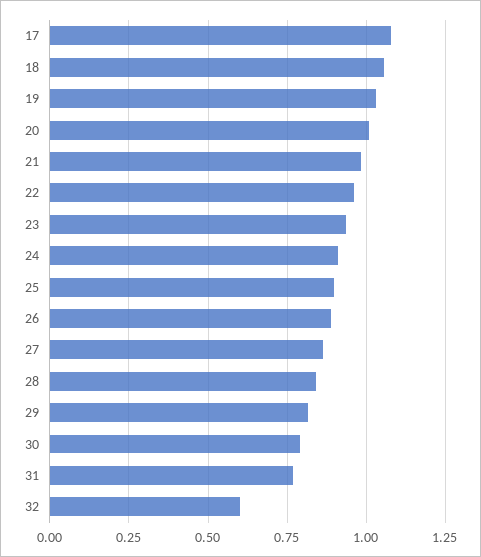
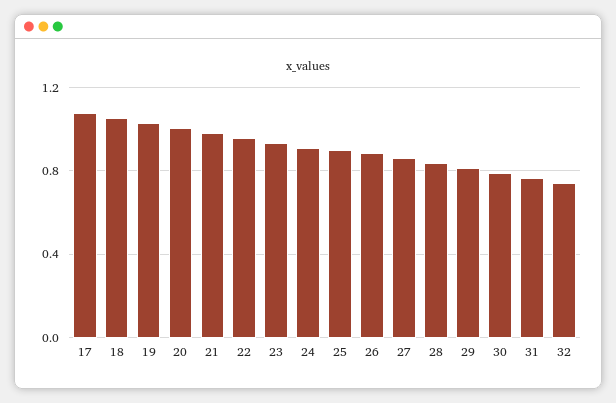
  {
    "17": 1.075,
    "18": 1.05,
    "19": 1.025,
    "20": 1,
    "21": 0.975,
    "22": 0.95,
    "23": 0.925,
    "24": 0.9,
    "25": 0.9,
    "26": 0.9,
    "27": 0.875,
    "28": 0.85,
    "29": 0.825,
    "30": 0.8,
    "31": 0.775,
-   "32": 0.6
+   "32": 0.75
  }

